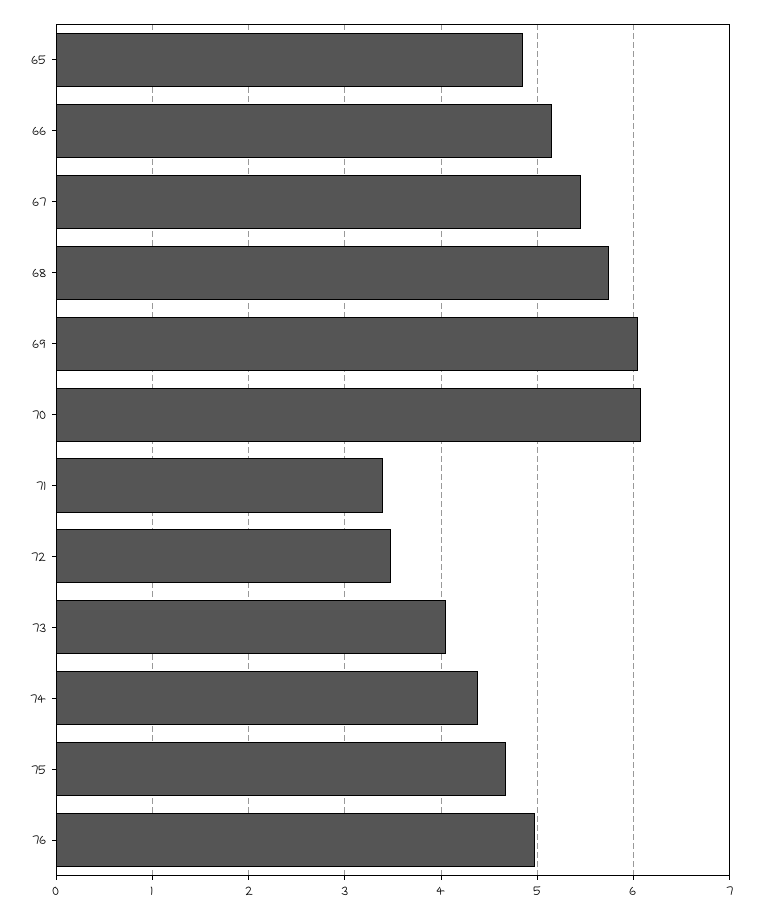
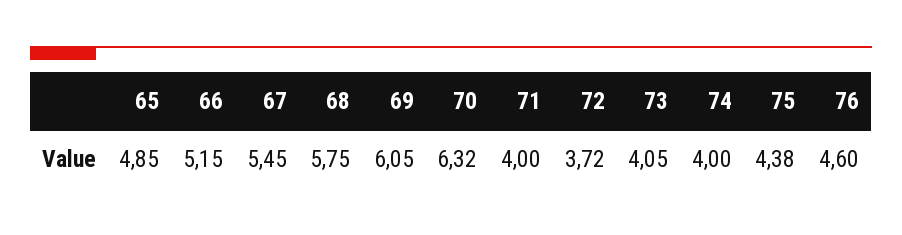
  {
    "65": 4.85,
    "66": 5.15,
    "67": 5.45,
    "68": 5.75,
    "69": 6.05,
-   "70": 6.1,
+   "70": 6.32,
-   "71": 3.4,
+   "71": 4,
-   "72": 3.5,
+   "72": 3.72,
    "73": 4.05,
-   "74": 4.4,
+   "74": 4,
-   "75": 4.7,
+   "75": 4.38,
-   "76": 5
+   "76": 4.6
  }

